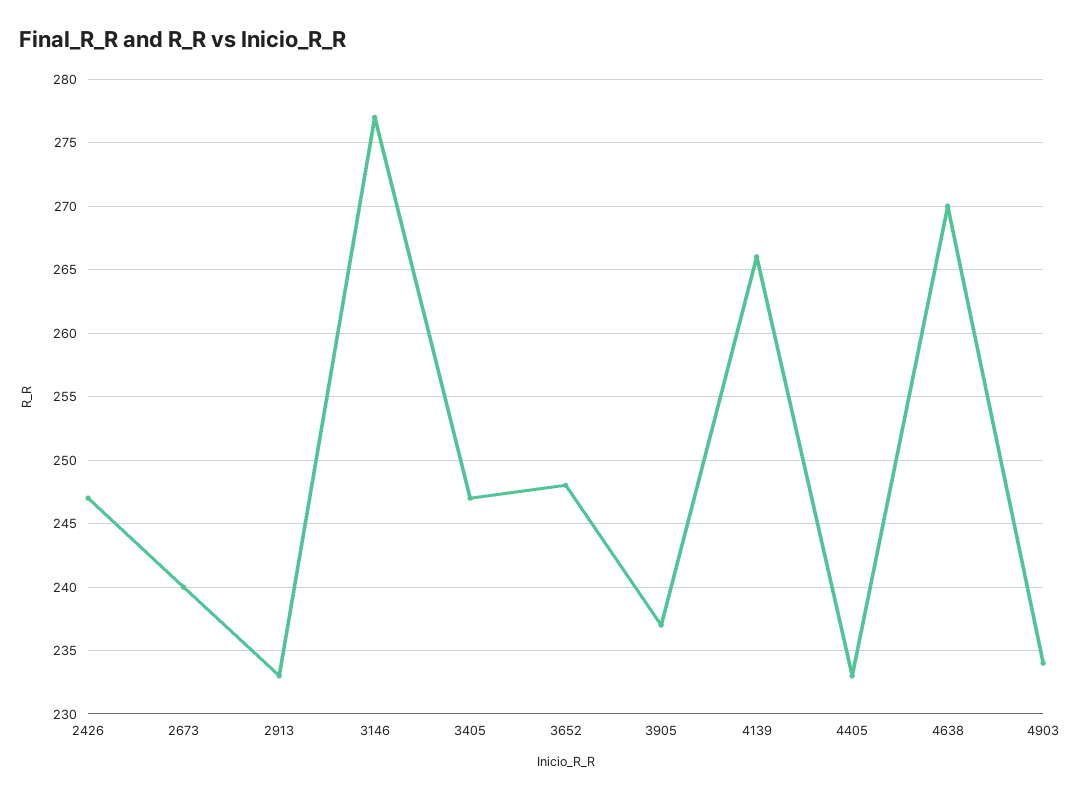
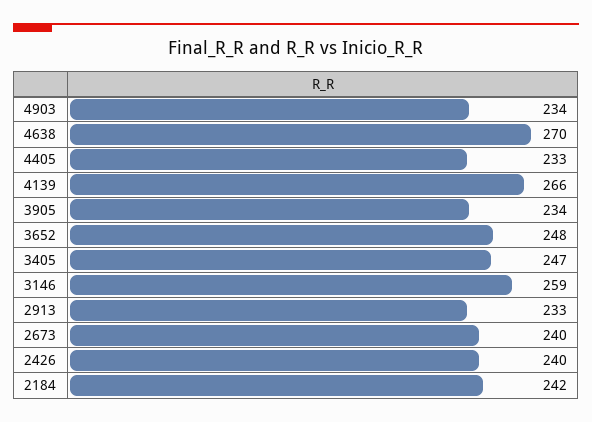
  {
-   "2426": 247,
+   "2426": 240,
    "2673": 240,
    "2913": 233,
-   "3146": 277,
+   "3146": 259,
    "3405": 247,
    "3652": 248,
-   "3905": 237,
+   "3905": 234,
    "4139": 266,
    "4405": 233,
    "4638": 270,
-   "4903": 234
+   "4903": 234,
+   "2184": 242
  }

